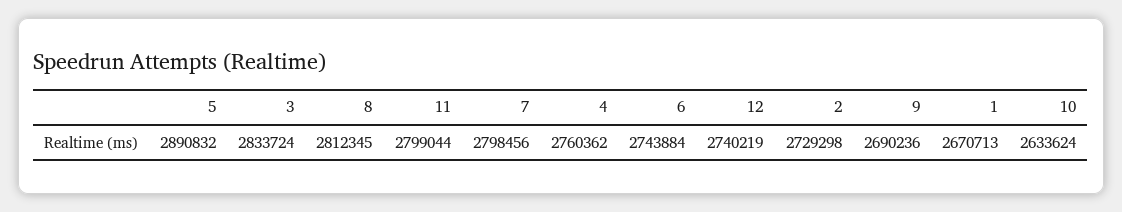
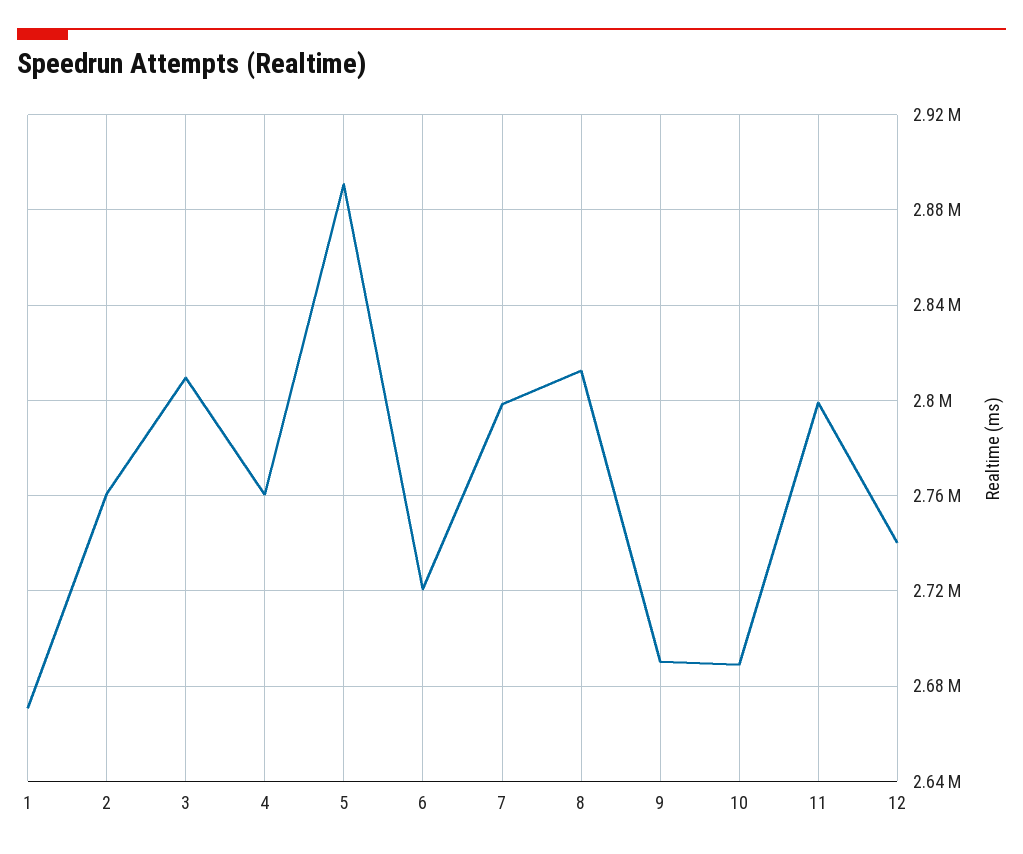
  {
    "5": 2890832,
-   "3": 2833724,
+   "3": 2810000,
    "8": 2812345,
    "11": 2799044,
    "7": 2798456,
    "4": 2760362,
-   "6": 2743884,
+   "6": 2720000,
    "12": 2740219,
-   "2": 2729298,
+   "2": 2760000,
    "9": 2690236,
    "1": 2670713,
-   "10": 2633624
+   "10": 2690000
  }

